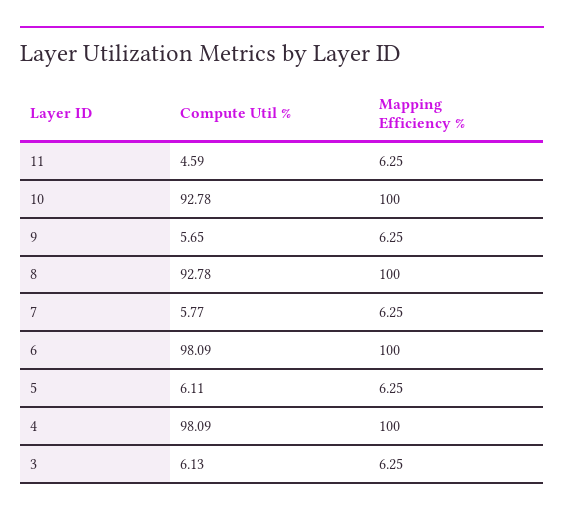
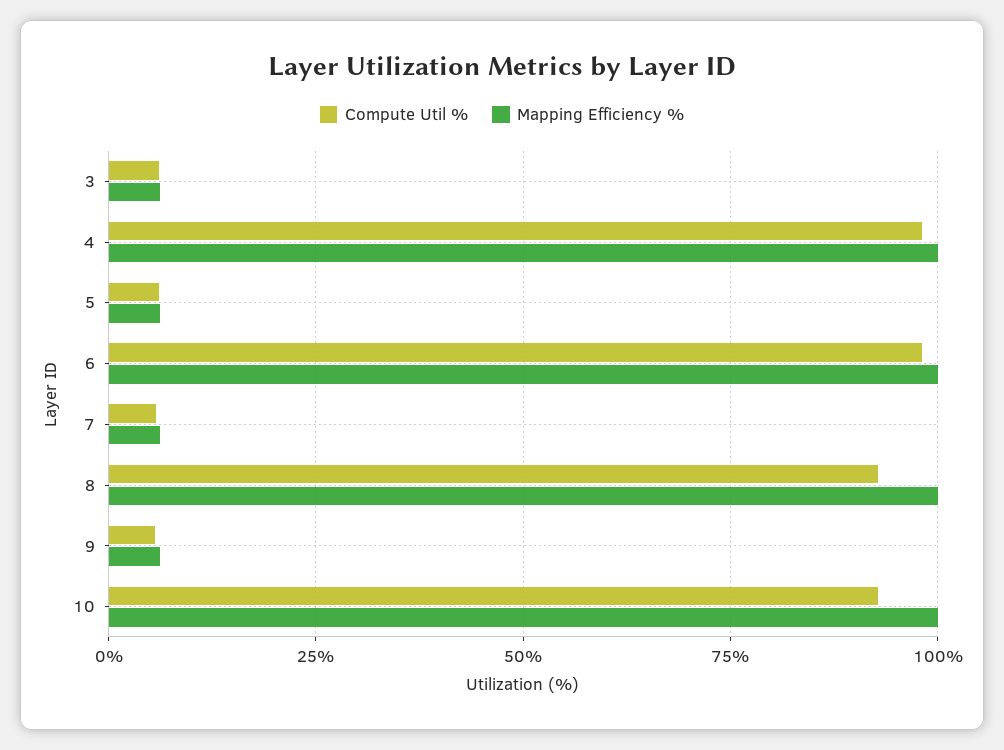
  {
    "Compute Util %": {
-     "11": 4.59,
      "10": 92.78,
      "9": 5.65,
      "8": 92.78,
      "7": 5.77,
      "6": 98.09,
      "5": 6.11,
      "4": 98.09,
      "3": 6.13
    },
    "Mapping Efficiency %": {
-     "11": 6.25,
      "10": 100,
      "9": 6.25,
      "8": 100,
      "7": 6.25,
      "6": 100,
      "5": 6.25,
      "4": 100,
      "3": 6.25
    }
  }

